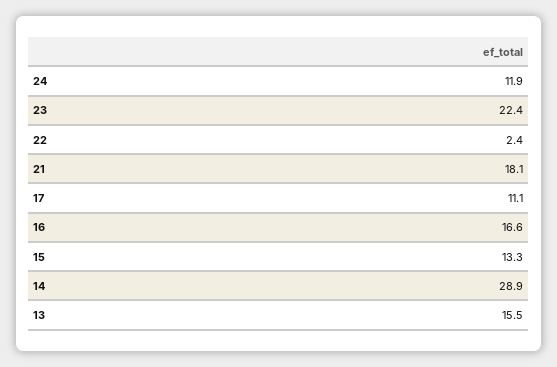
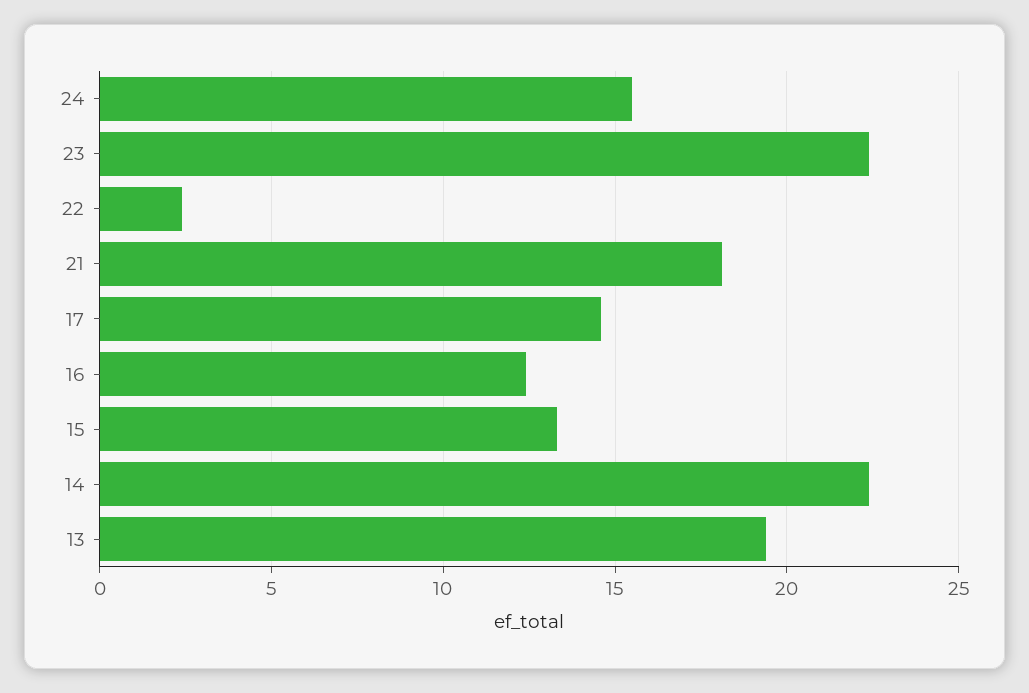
  {
-   "24": 11.9,
+   "24": 15.5,
    "23": 22.4,
    "22": 2.4,
    "21": 18.1,
-   "17": 11.1,
+   "17": 14.5,
-   "16": 16.6,
+   "16": 12.5,
    "15": 13.3,
-   "14": 28.9,
+   "14": 22.5,
-   "13": 15.5
+   "13": 19.5
  }

